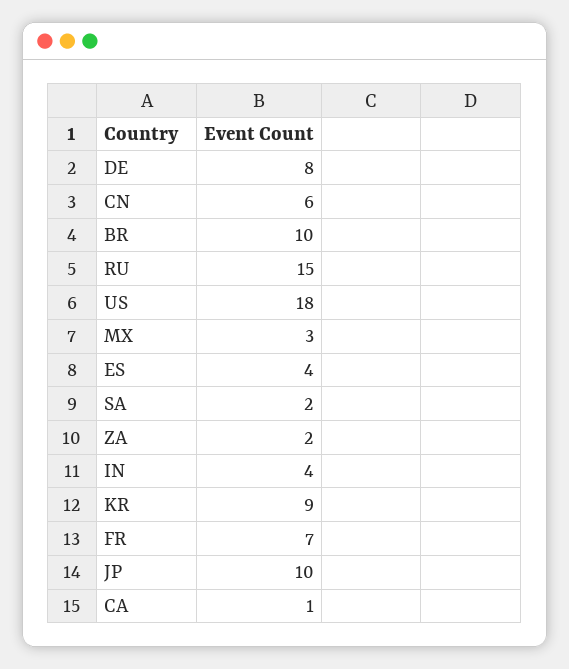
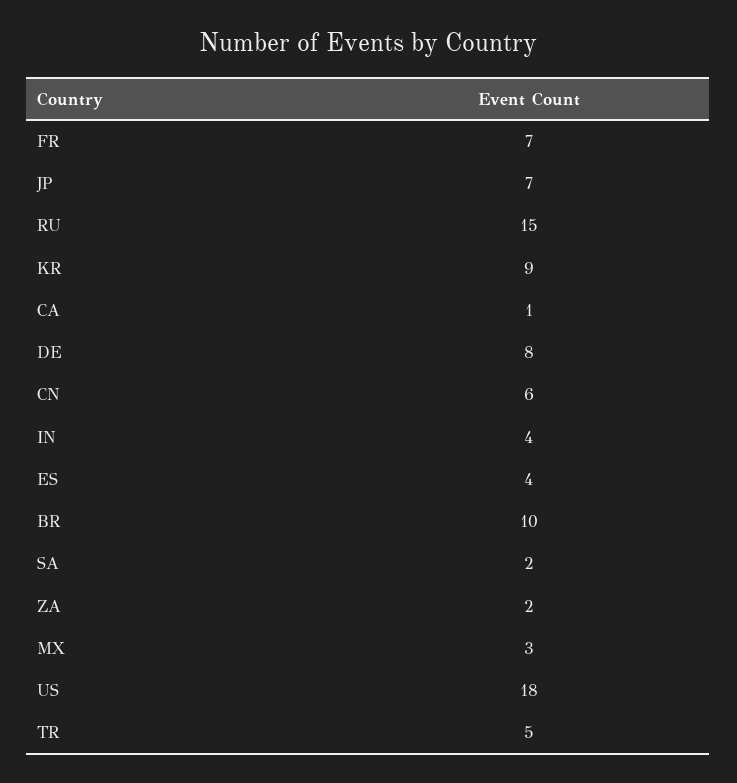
  {
    "DE": 8,
    "CN": 6,
    "BR": 10,
    "RU": 15,
    "US": 18,
    "MX": 3,
    "ES": 4,
    "SA": 2,
    "ZA": 2,
    "IN": 4,
    "KR": 9,
    "FR": 7,
-   "JP": 10,
+   "JP": 7,
-   "CA": 1
+   "CA": 1,
+   "TR": 5
  }

